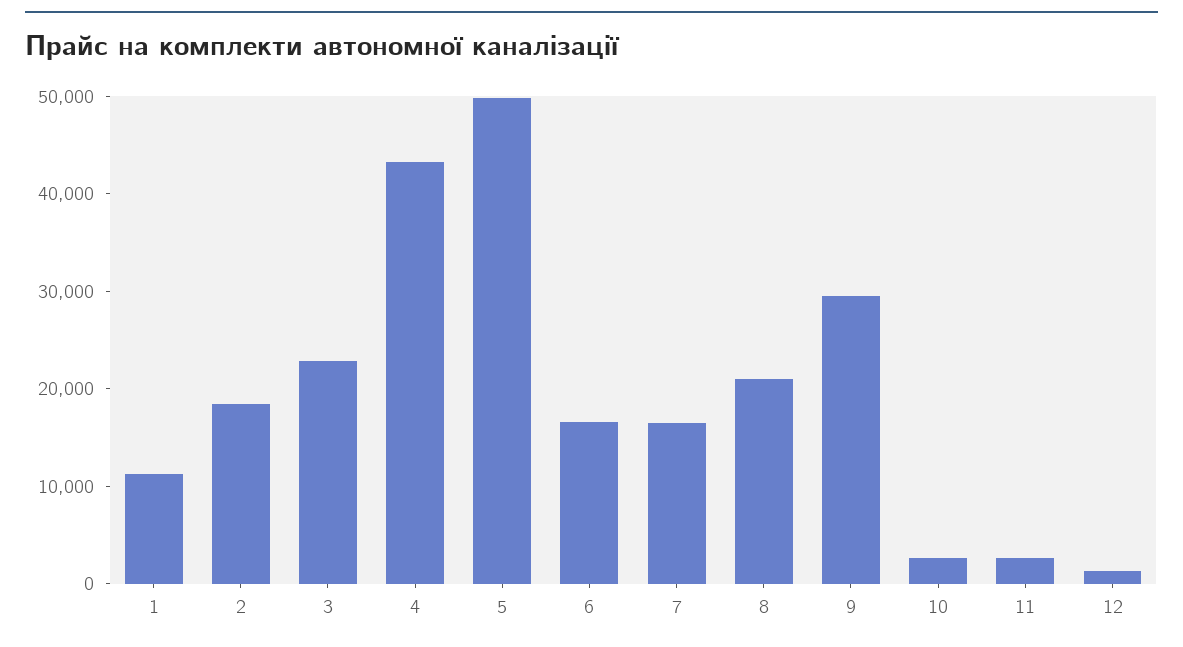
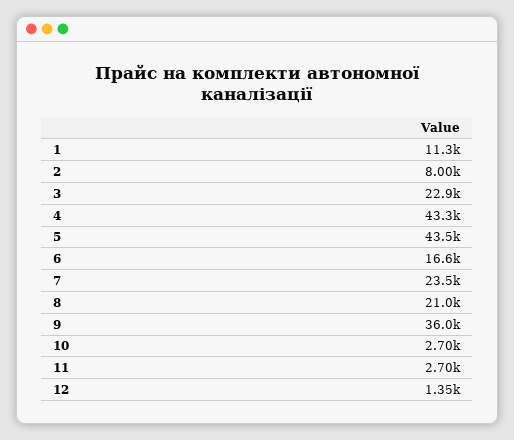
  {
    "1": 11300,
-   "2": 18000,
+   "2": 8000,
    "3": 22900,
    "4": 43300,
-   "5": 50000,
+   "5": 43500,
    "6": 16600,
-   "7": 16000,
+   "7": 23500,
    "8": 21000,
-   "9": 30000,
+   "9": 36000,
    "10": 2700,
    "11": 2700,
    "12": 1350
  }

